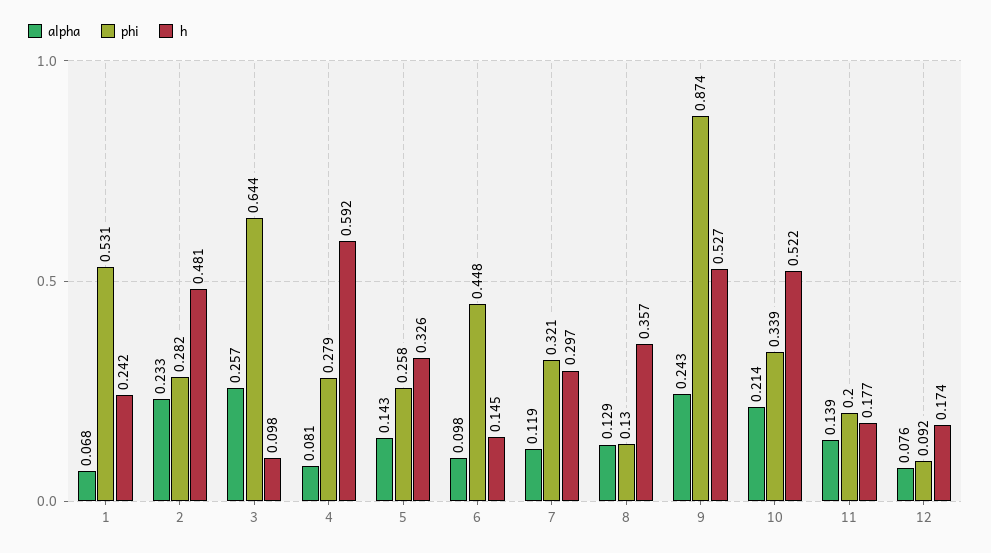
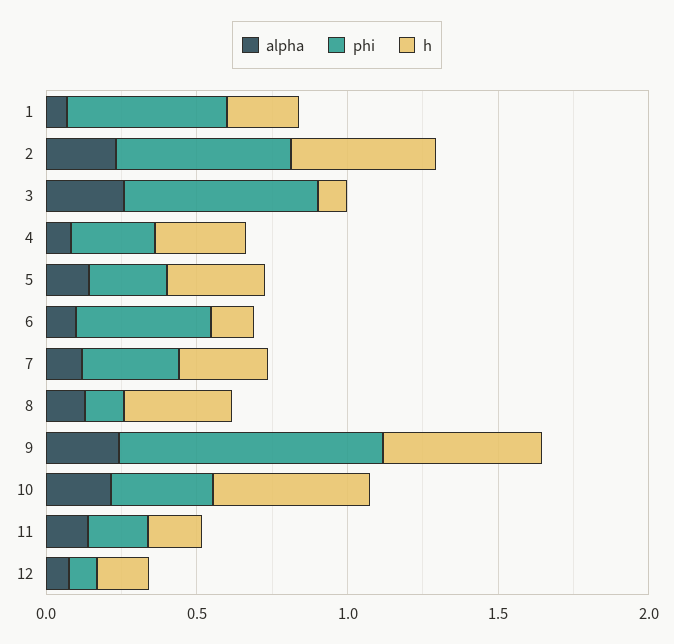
  {
    "alpha": {
      "1": 0.068,
      "2": 0.233,
      "3": 0.257,
      "4": 0.081,
      "5": 0.143,
      "6": 0.098,
      "7": 0.119,
      "8": 0.129,
      "9": 0.243,
      "10": 0.214,
      "11": 0.139,
      "12": 0.076
    },
    "phi": {
      "1": 0.531,
-     "2": 0.282,
+     "2": 0.6,
      "3": 0.644,
      "4": 0.279,
      "5": 0.258,
      "6": 0.448,
      "7": 0.321,
      "8": 0.13,
      "9": 0.874,
      "10": 0.339,
      "11": 0.2,
      "12": 0.092
    },
    "h": {
      "1": 0.242,
      "2": 0.481,
      "3": 0.098,
-     "4": 0.592,
+     "4": 0.3,
      "5": 0.326,
      "6": 0.145,
      "7": 0.297,
      "8": 0.357,
      "9": 0.527,
      "10": 0.522,
      "11": 0.177,
      "12": 0.174
    }
  }

